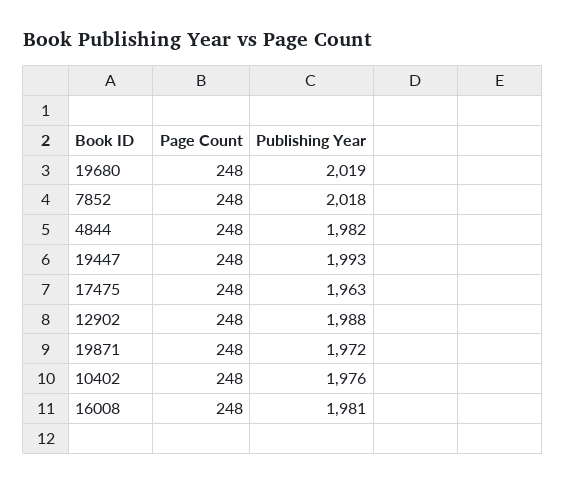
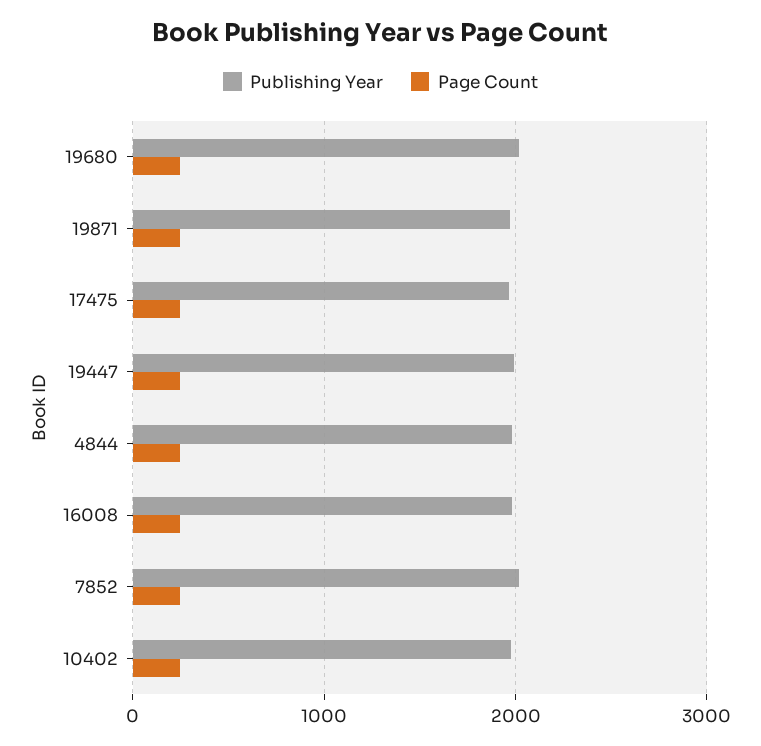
  {
    "Page Count": {
      "19680": 248,
      "7852": 248,
      "4844": 248,
      "19447": 248,
      "17475": 248,
-     "12902": 248,
      "19871": 248,
      "10402": 248,
      "16008": 248
    },
    "Publishing Year": {
      "19680": 2019,
      "7852": 2018,
      "4844": 1982,
      "19447": 1993,
      "17475": 1963,
-     "12902": 1988,
      "19871": 1972,
      "10402": 1976,
      "16008": 1981
    }
  }

